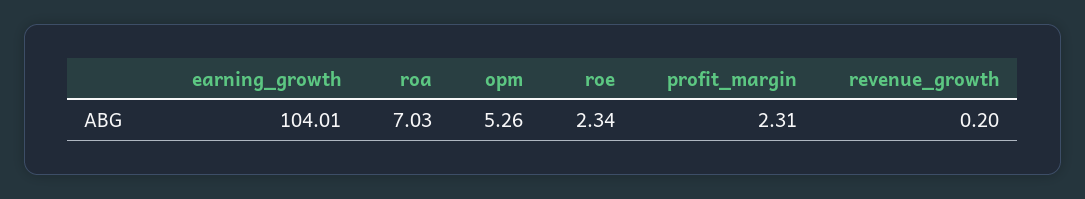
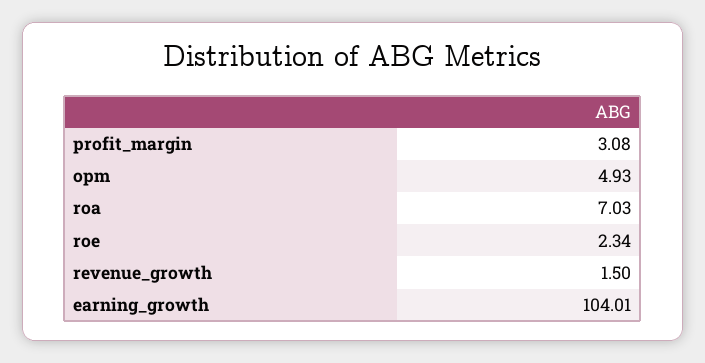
  {
    "earning_growth": 104.01,
    "roa": 7.03,
-   "opm": 5.26,
+   "opm": 4.93,
    "roe": 2.34,
-   "profit_margin": 2.31,
+   "profit_margin": 3.08,
-   "revenue_growth": 0.2
+   "revenue_growth": 1.5
  }

